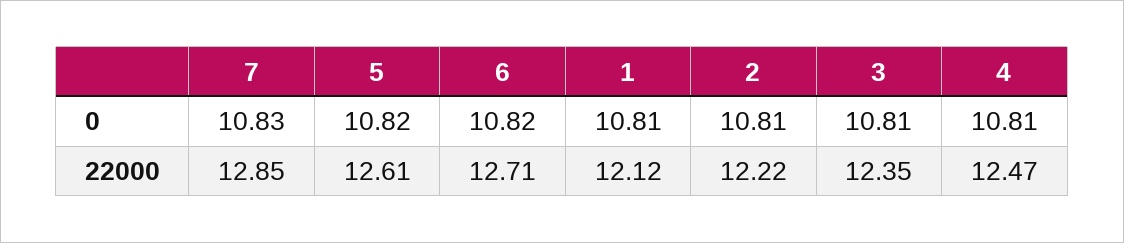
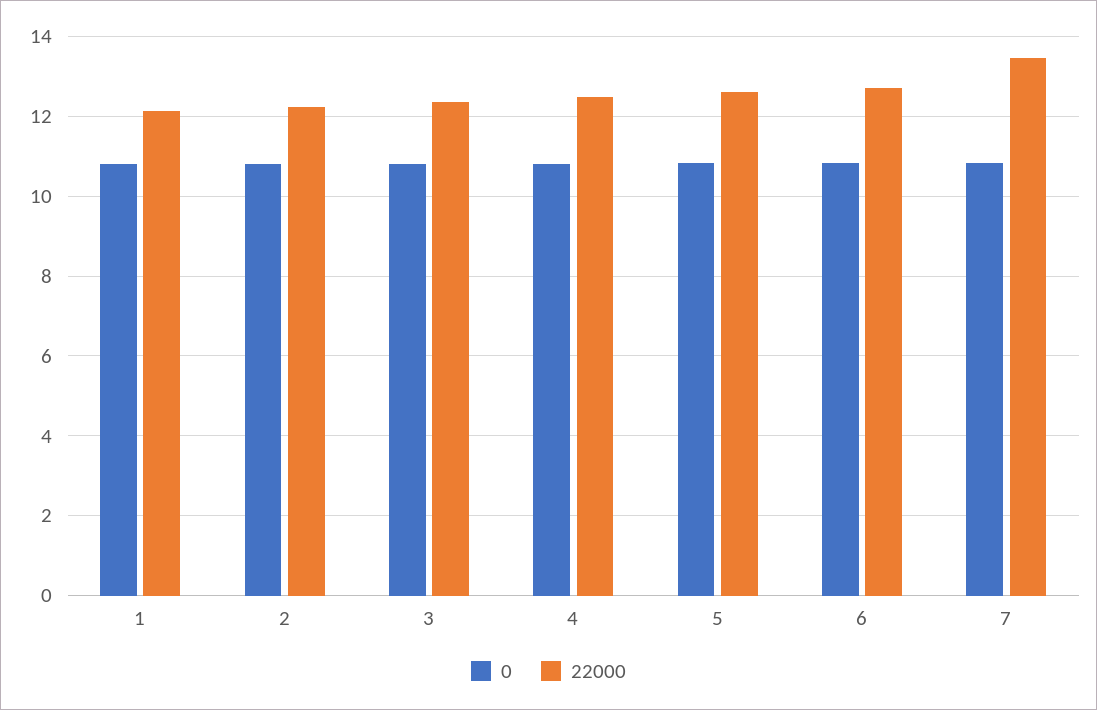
  {
    "0": {
      "7": 10.83,
      "5": 10.82,
      "6": 10.82,
      "1": 10.81,
      "2": 10.81,
      "3": 10.81,
      "4": 10.81
    },
    "22000": {
-     "7": 12.85,
+     "7": 13.4,
      "5": 12.61,
      "6": 12.71,
      "1": 12.12,
      "2": 12.22,
      "3": 12.35,
      "4": 12.47
    }
  }

